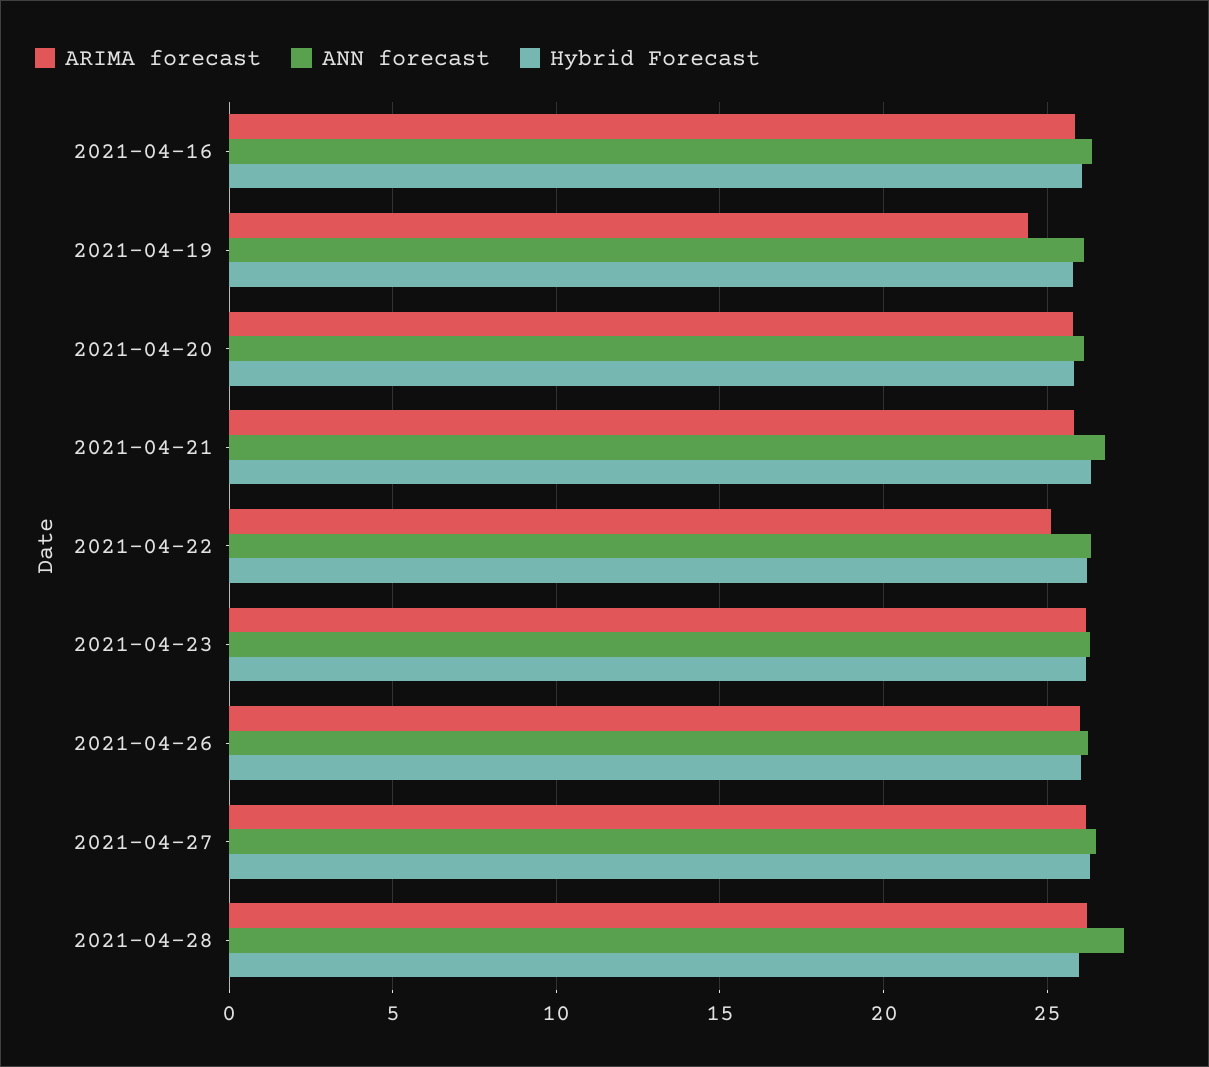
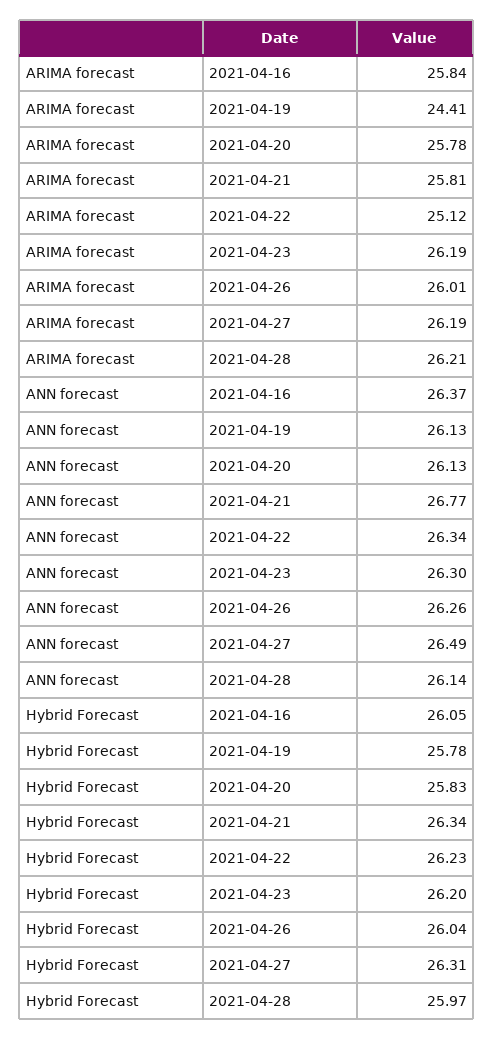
  {
    "ARIMA forecast": {
      "2021-04-16": 25.84,
      "2021-04-19": 24.41,
      "2021-04-20": 25.78,
      "2021-04-21": 25.81,
      "2021-04-22": 25.12,
      "2021-04-23": 26.19,
      "2021-04-26": 26.01,
      "2021-04-27": 26.19,
      "2021-04-28": 26.21
    },
    "ANN forecast": {
      "2021-04-16": 26.37,
      "2021-04-19": 26.13,
      "2021-04-20": 26.13,
      "2021-04-21": 26.77,
      "2021-04-22": 26.34,
      "2021-04-23": 26.3,
      "2021-04-26": 26.26,
      "2021-04-27": 26.49,
-     "2021-04-28": 27.5
+     "2021-04-28": 26.14
    },
    "Hybrid Forecast": {
      "2021-04-16": 26.05,
      "2021-04-19": 25.78,
      "2021-04-20": 25.83,
      "2021-04-21": 26.34,
      "2021-04-22": 26.23,
      "2021-04-23": 26.2,
      "2021-04-26": 26.04,
      "2021-04-27": 26.31,
      "2021-04-28": 25.97
    }
  }

